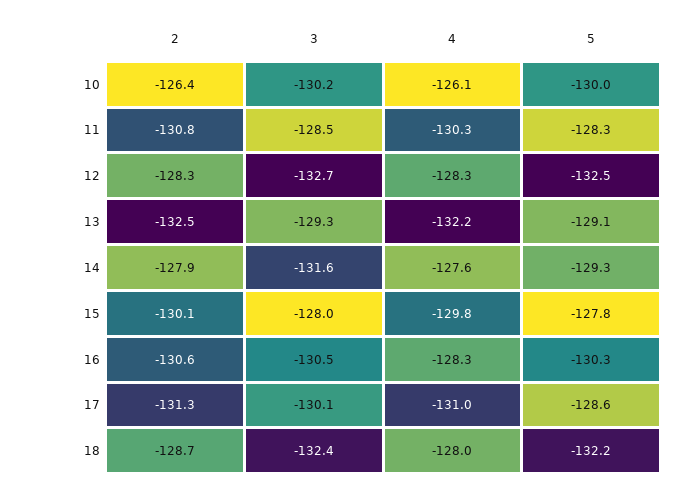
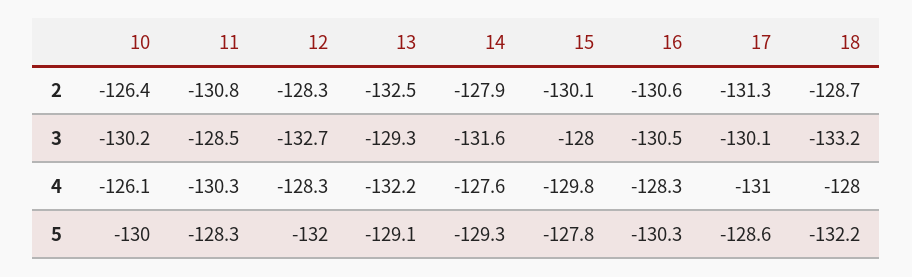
  {
    "2": {
      "10": -126.4,
      "11": -130.8,
      "12": -128.3,
      "13": -132.5,
      "14": -127.9,
      "15": -130.1,
      "16": -130.6,
      "17": -131.3,
      "18": -128.7
    },
    "3": {
      "10": -130.2,
      "11": -128.5,
      "12": -132.7,
      "13": -129.3,
      "14": -131.6,
      "15": -128,
      "16": -130.5,
      "17": -130.1,
-     "18": -132.4
+     "18": -133.2
    },
    "4": {
      "10": -126.1,
      "11": -130.3,
      "12": -128.3,
      "13": -132.2,
      "14": -127.6,
      "15": -129.8,
      "16": -128.3,
      "17": -131,
      "18": -128
    },
    "5": {
      "10": -130,
      "11": -128.3,
-     "12": -132.5,
+     "12": -132,
      "13": -129.1,
      "14": -129.3,
      "15": -127.8,
      "16": -130.3,
      "17": -128.6,
      "18": -132.2
    }
  }

